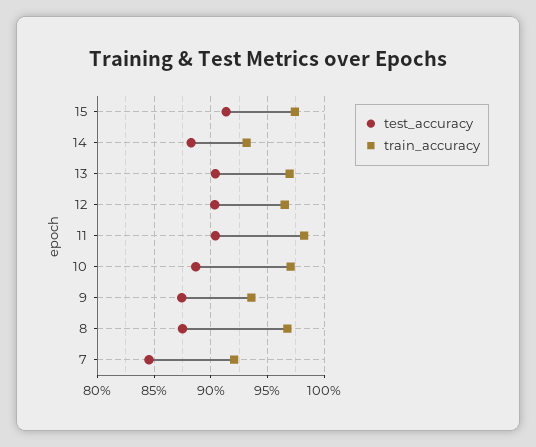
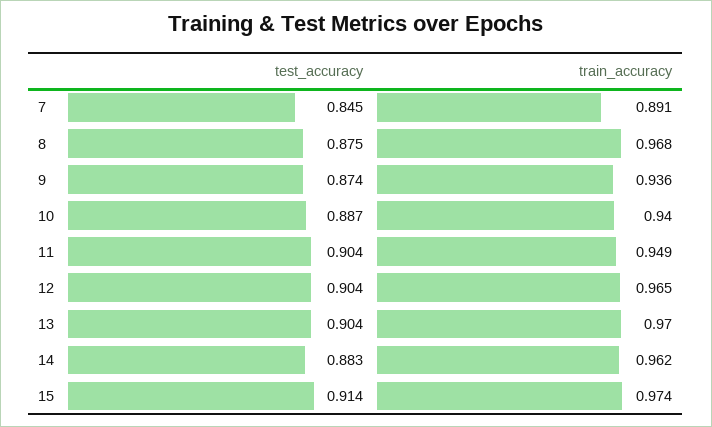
  {
    "test_accuracy": {
      "15": 0.914,
      "14": 0.883,
      "13": 0.904,
      "12": 0.904,
      "11": 0.904,
      "10": 0.887,
      "9": 0.874,
      "8": 0.875,
      "7": 0.845
    },
    "train_accuracy": {
      "15": 0.974,
-     "14": 0.93,
+     "14": 0.962,
      "13": 0.97,
      "12": 0.965,
-     "11": 0.98,
+     "11": 0.949,
-     "10": 0.97,
+     "10": 0.94,
      "9": 0.936,
      "8": 0.968,
-     "7": 0.92
+     "7": 0.891
    }
  }

